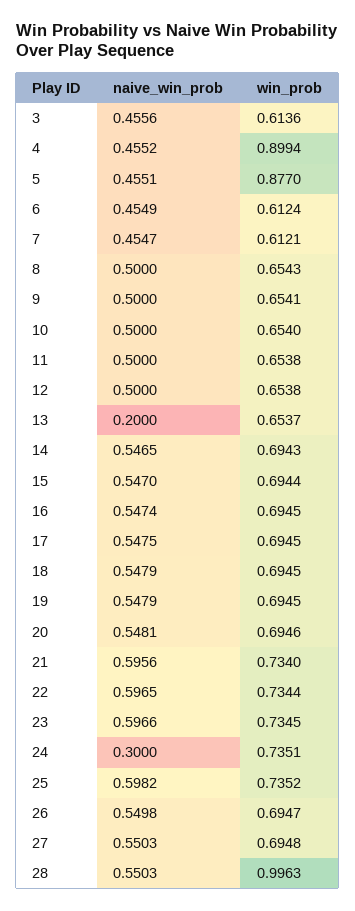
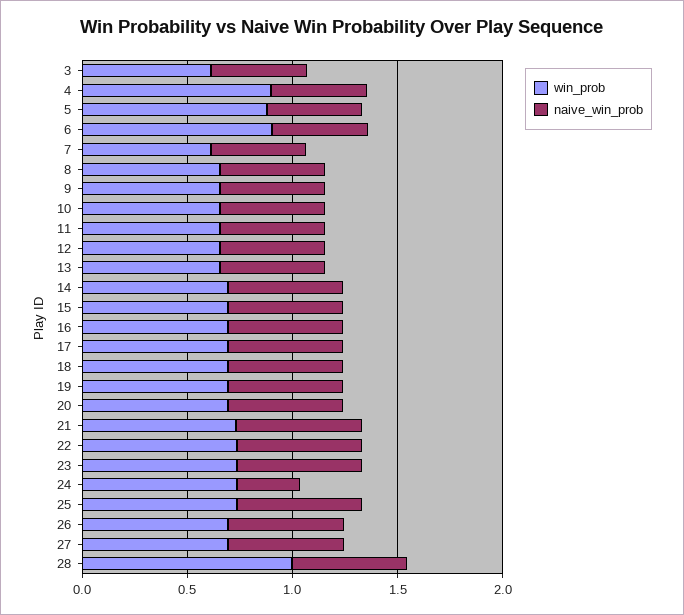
  {
    "naive_win_prob": {
      "3": 0.4556,
      "4": 0.4552,
      "5": 0.4551,
      "6": 0.4549,
      "7": 0.4547,
      "8": 0.5,
      "9": 0.5,
      "10": 0.5,
      "11": 0.5,
      "12": 0.5,
-     "13": 0.2,
+     "13": 0.5,
      "14": 0.5465,
      "15": 0.547,
      "16": 0.5474,
      "17": 0.5475,
      "18": 0.5479,
      "19": 0.5479,
      "20": 0.5481,
      "21": 0.5956,
      "22": 0.5965,
      "23": 0.5966,
      "24": 0.3,
      "25": 0.5982,
      "26": 0.5498,
      "27": 0.5503,
      "28": 0.5503
    },
    "win_prob": {
      "3": 0.6136,
      "4": 0.8994,
      "5": 0.877,
-     "6": 0.6124,
+     "6": 0.9,
      "7": 0.6121,
      "8": 0.6543,
      "9": 0.6541,
      "10": 0.654,
      "11": 0.6538,
      "12": 0.6538,
      "13": 0.6537,
      "14": 0.6943,
      "15": 0.6944,
      "16": 0.6945,
      "17": 0.6945,
      "18": 0.6945,
      "19": 0.6945,
      "20": 0.6946,
      "21": 0.734,
      "22": 0.7344,
      "23": 0.7345,
      "24": 0.7351,
      "25": 0.7352,
      "26": 0.6947,
      "27": 0.6948,
      "28": 0.9963
    }
  }

